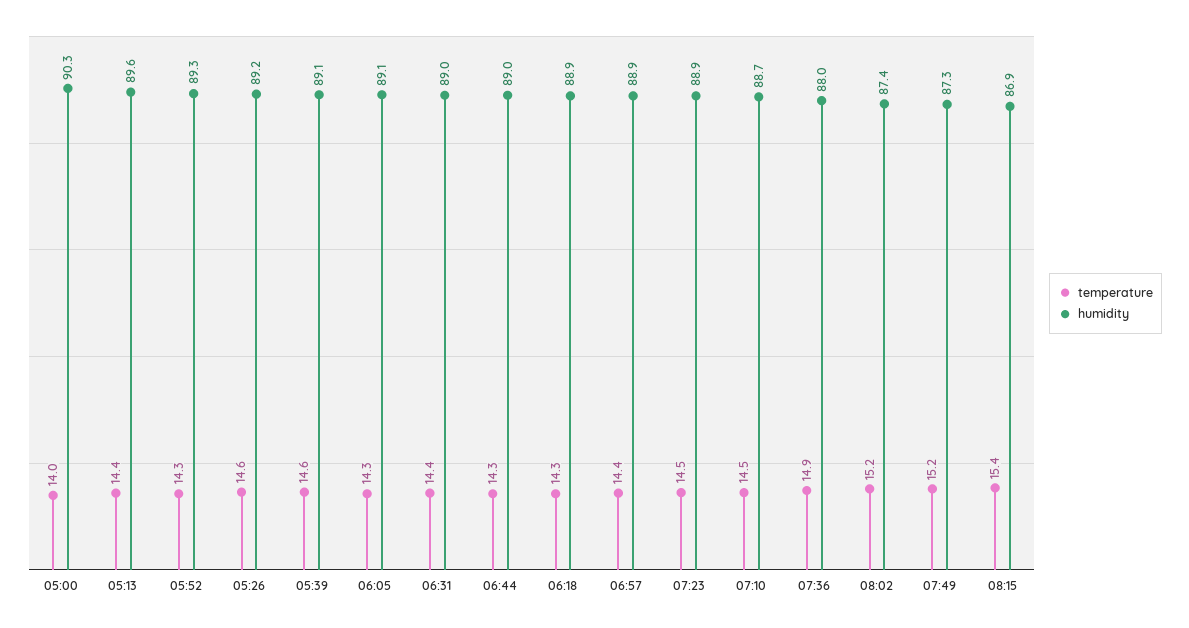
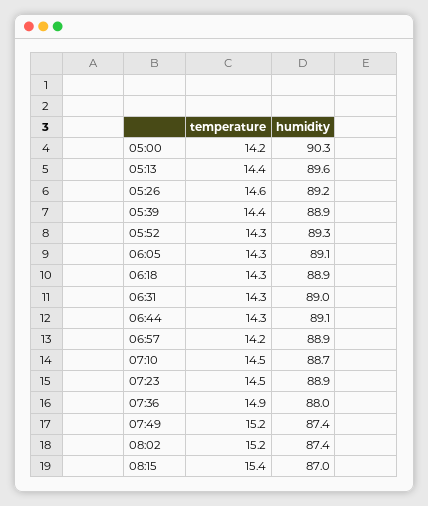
  {
    "temperature": {
-     "05:00": 14,
+     "05:00": 14.2,
      "05:13": 14.4,
      "05:52": 14.3,
      "05:26": 14.6,
-     "05:39": 14.6,
+     "05:39": 14.4,
      "06:05": 14.3,
-     "06:31": 14.4,
+     "06:31": 14.3,
      "06:44": 14.3,
      "06:18": 14.3,
-     "06:57": 14.4,
+     "06:57": 14.2,
      "07:23": 14.5,
      "07:10": 14.5,
      "07:36": 14.9,
      "08:02": 15.2,
      "07:49": 15.2,
      "08:15": 15.4
    },
    "humidity": {
      "05:00": 90.3,
      "05:13": 89.6,
      "05:52": 89.3,
      "05:26": 89.2,
-     "05:39": 89.1,
+     "05:39": 88.9,
      "06:05": 89.1,
      "06:31": 89,
-     "06:44": 89,
+     "06:44": 89.1,
      "06:18": 88.9,
      "06:57": 88.9,
      "07:23": 88.9,
      "07:10": 88.7,
      "07:36": 88,
      "08:02": 87.4,
-     "07:49": 87.3,
+     "07:49": 87.4,
-     "08:15": 86.9
+     "08:15": 87
    }
  }

